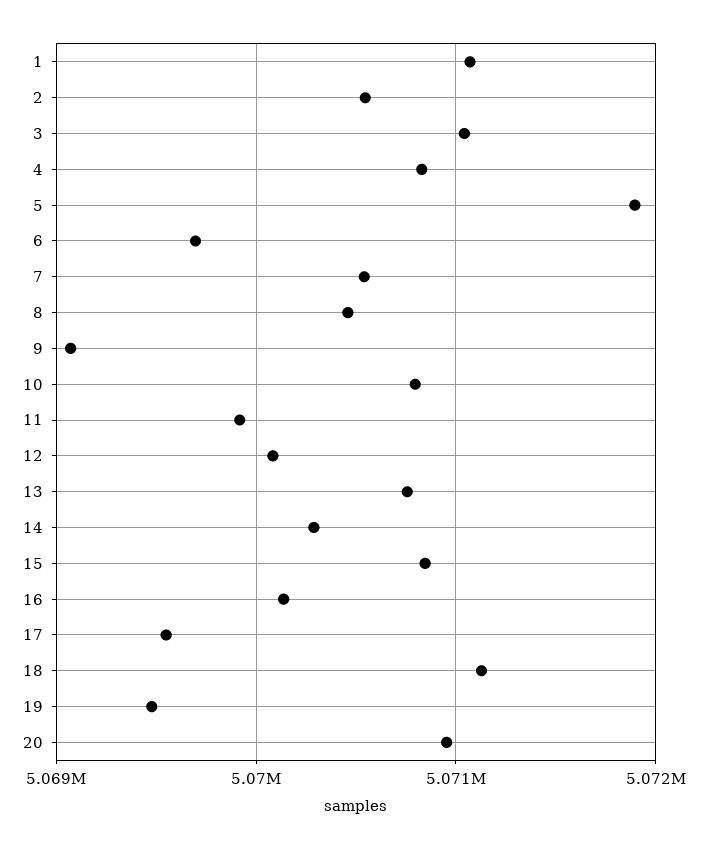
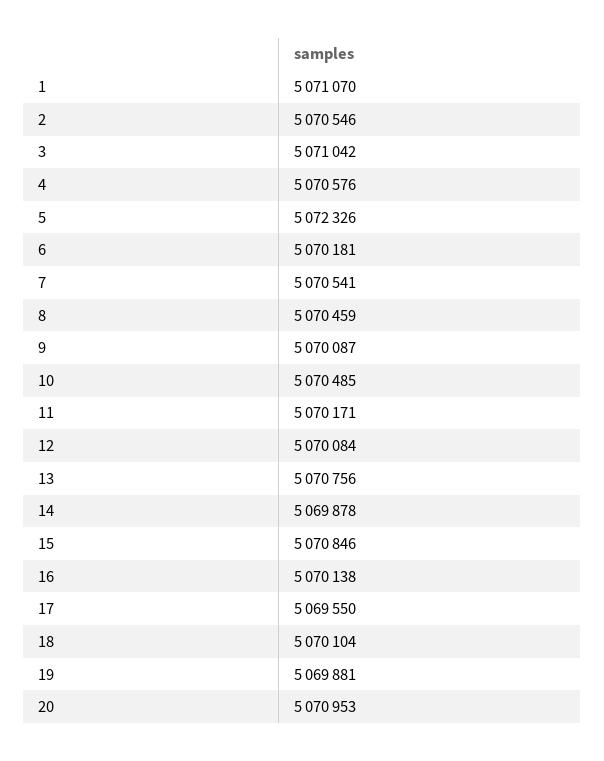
  {
    "1": 5071070,
    "2": 5070546,
    "3": 5071042,
-   "4": 5070800,
+   "4": 5070576,
-   "5": 5071900,
+   "5": 5072326,
-   "6": 5069700,
+   "6": 5070181,
    "7": 5070541,
    "8": 5070459,
-   "9": 5069100,
+   "9": 5070087,
-   "10": 5070800,
+   "10": 5070485,
-   "11": 5069900,
+   "11": 5070171,
    "12": 5070084,
    "13": 5070756,
-   "14": 5070300,
+   "14": 5069878,
    "15": 5070846,
    "16": 5070138,
    "17": 5069550,
-   "18": 5071100,
+   "18": 5070104,
-   "19": 5069500,
+   "19": 5069881,
    "20": 5070953
  }

